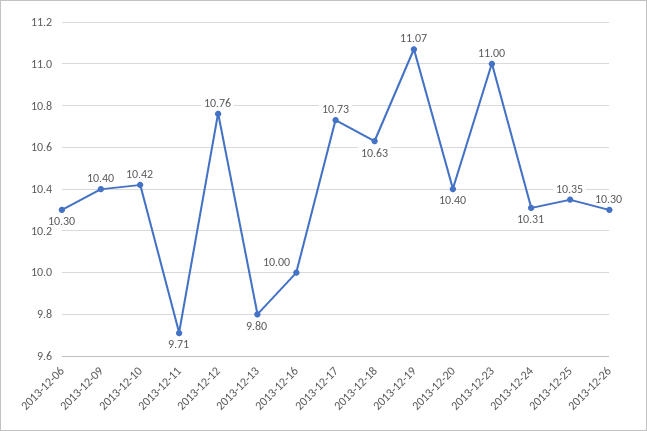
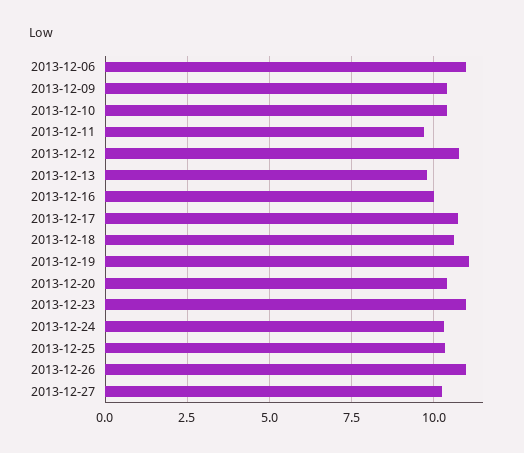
  {
-   "2013-12-06": 10.3,
+   "2013-12-06": 11,
    "2013-12-09": 10.4,
    "2013-12-10": 10.42,
    "2013-12-11": 9.71,
    "2013-12-12": 10.76,
    "2013-12-13": 9.8,
    "2013-12-16": 10,
    "2013-12-17": 10.73,
    "2013-12-18": 10.63,
    "2013-12-19": 11.07,
    "2013-12-20": 10.4,
    "2013-12-23": 11,
    "2013-12-24": 10.31,
    "2013-12-25": 10.35,
-   "2013-12-26": 10.3
+   "2013-12-26": 11,
+   "2013-12-27": 10.25
  }

